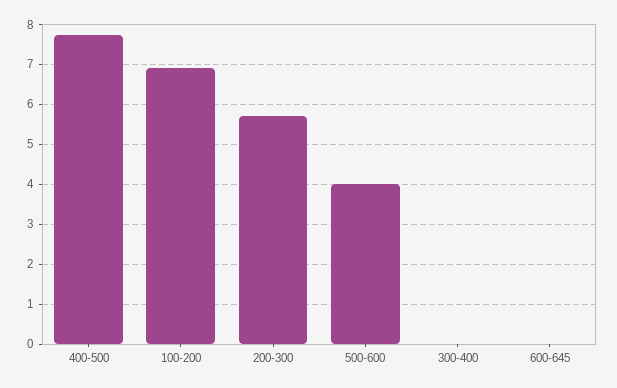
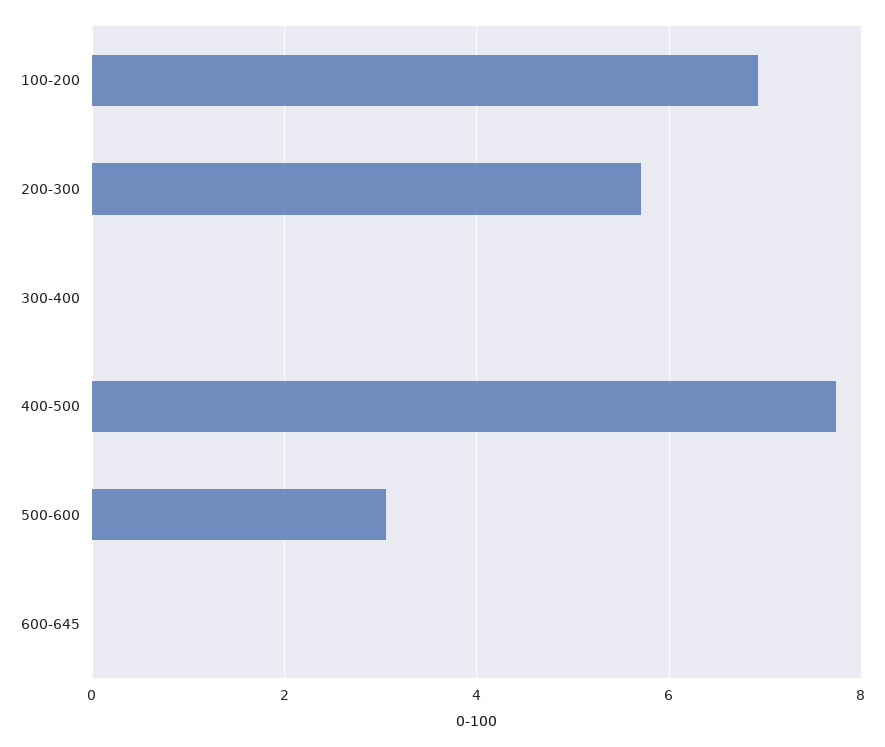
  {
    "400-500": 7.8,
    "100-200": 7,
    "200-300": 5.8,
-   "500-600": 4,
+   "500-600": 3,
    "300-400": 0,
    "600-645": 0
  }

